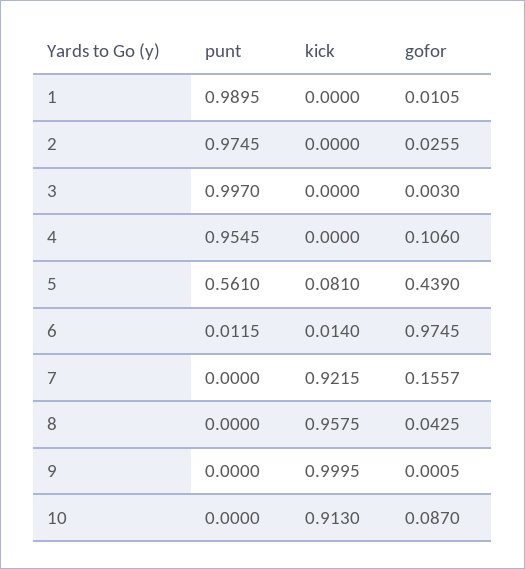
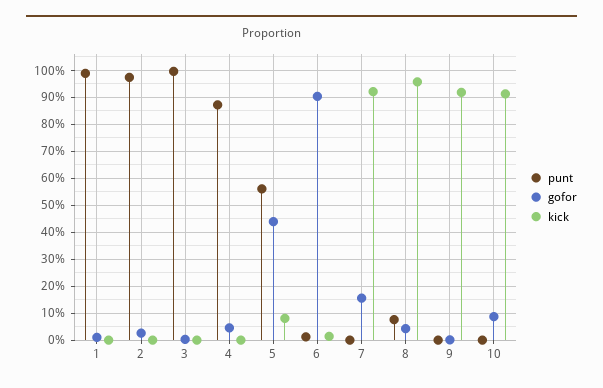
  {
    "punt": {
      "1": 0.9895,
      "2": 0.9745,
      "3": 0.997,
-     "4": 0.9545,
+     "4": 0.875,
      "5": 0.561,
      "6": 0.0115,
      "7": 0,
-     "8": 0,
+     "8": 0.075,
      "9": 0,
      "10": 0
    },
    "kick": {
      "1": 0,
      "2": 0,
      "3": 0,
      "4": 0,
      "5": 0.081,
      "6": 0.014,
      "7": 0.9215,
      "8": 0.9575,
-     "9": 0.9995,
+     "9": 0.925,
      "10": 0.913
    },
    "gofor": {
      "1": 0.0105,
      "2": 0.0255,
      "3": 0.003,
-     "4": 0.106,
+     "4": 0.05,
      "5": 0.439,
-     "6": 0.9745,
+     "6": 0.9,
      "7": 0.1557,
      "8": 0.0425,
      "9": 0.0005,
      "10": 0.087
    }
  }

